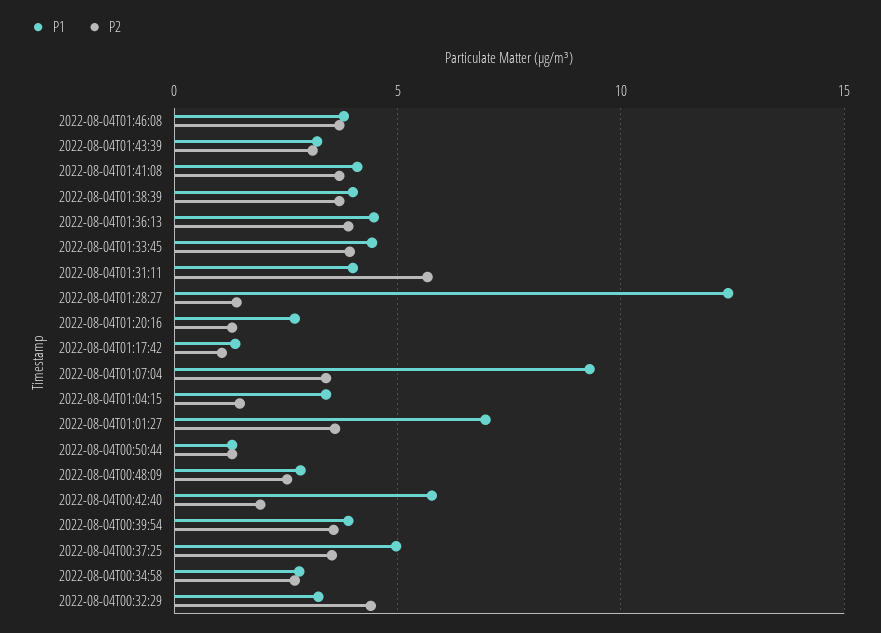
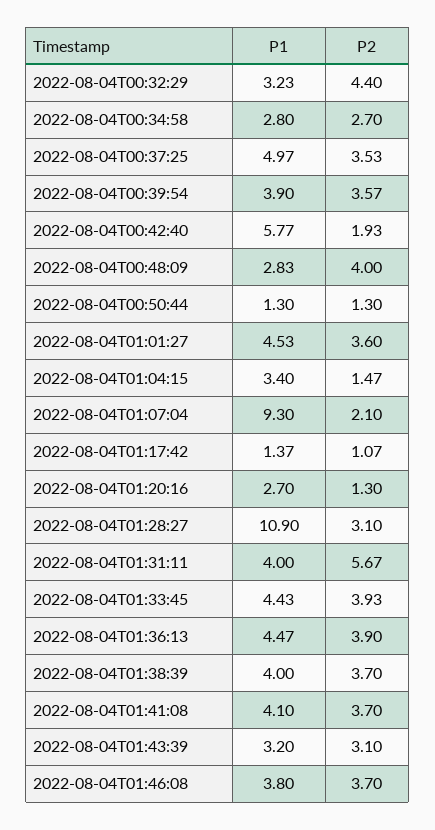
  {
    "P1": {
      "2022-08-04T01:46:08": 3.8,
      "2022-08-04T01:43:39": 3.2,
      "2022-08-04T01:41:08": 4.1,
      "2022-08-04T01:38:39": 4,
      "2022-08-04T01:36:13": 4.47,
      "2022-08-04T01:33:45": 4.43,
      "2022-08-04T01:31:11": 4,
-     "2022-08-04T01:28:27": 12.5,
+     "2022-08-04T01:28:27": 10.9,
      "2022-08-04T01:20:16": 2.7,
      "2022-08-04T01:17:42": 1.37,
      "2022-08-04T01:07:04": 9.3,
      "2022-08-04T01:04:15": 3.4,
-     "2022-08-04T01:01:27": 7,
+     "2022-08-04T01:01:27": 4.53,
      "2022-08-04T00:50:44": 1.3,
      "2022-08-04T00:48:09": 2.83,
      "2022-08-04T00:42:40": 5.77,
      "2022-08-04T00:39:54": 3.9,
      "2022-08-04T00:37:25": 4.97,
      "2022-08-04T00:34:58": 2.8,
      "2022-08-04T00:32:29": 3.23
    },
    "P2": {
      "2022-08-04T01:46:08": 3.7,
      "2022-08-04T01:43:39": 3.1,
      "2022-08-04T01:41:08": 3.7,
      "2022-08-04T01:38:39": 3.7,
      "2022-08-04T01:36:13": 3.9,
      "2022-08-04T01:33:45": 3.93,
      "2022-08-04T01:31:11": 5.67,
-     "2022-08-04T01:28:27": 1.5,
+     "2022-08-04T01:28:27": 3.1,
      "2022-08-04T01:20:16": 1.3,
      "2022-08-04T01:17:42": 1.07,
-     "2022-08-04T01:07:04": 3.5,
+     "2022-08-04T01:07:04": 2.1,
      "2022-08-04T01:04:15": 1.47,
      "2022-08-04T01:01:27": 3.6,
      "2022-08-04T00:50:44": 1.3,
-     "2022-08-04T00:48:09": 2.5,
+     "2022-08-04T00:48:09": 4,
      "2022-08-04T00:42:40": 1.93,
      "2022-08-04T00:39:54": 3.57,
      "2022-08-04T00:37:25": 3.53,
      "2022-08-04T00:34:58": 2.7,
      "2022-08-04T00:32:29": 4.4
    }
  }

